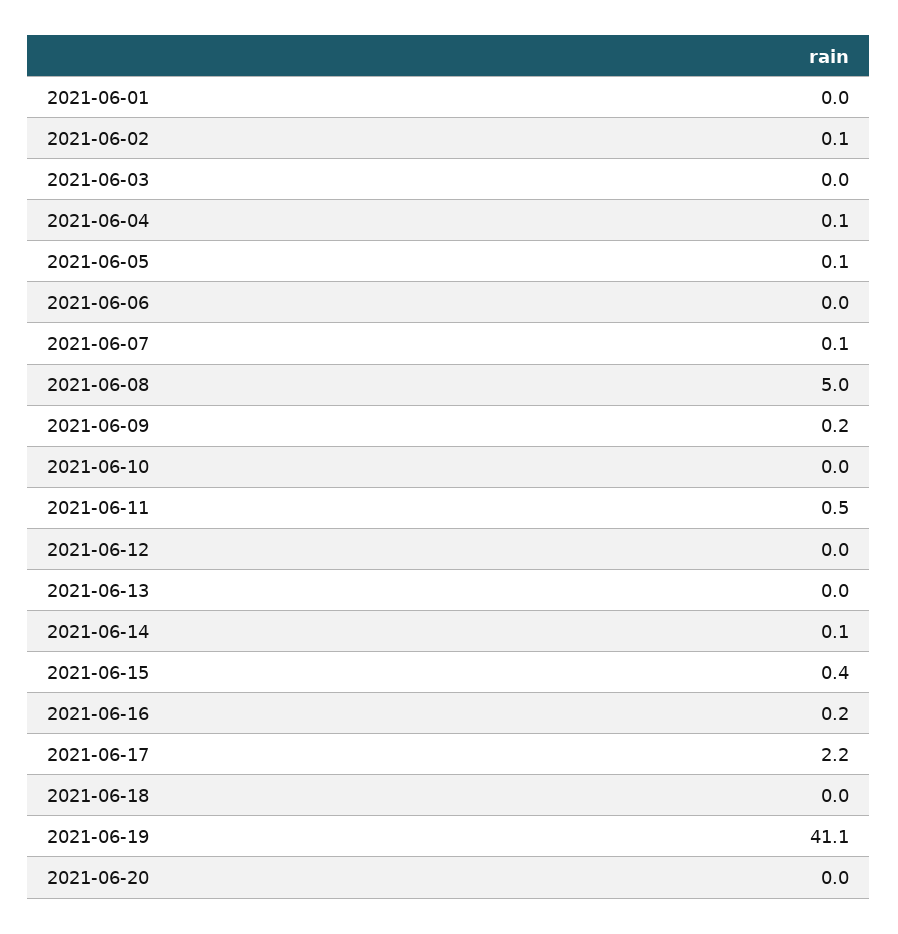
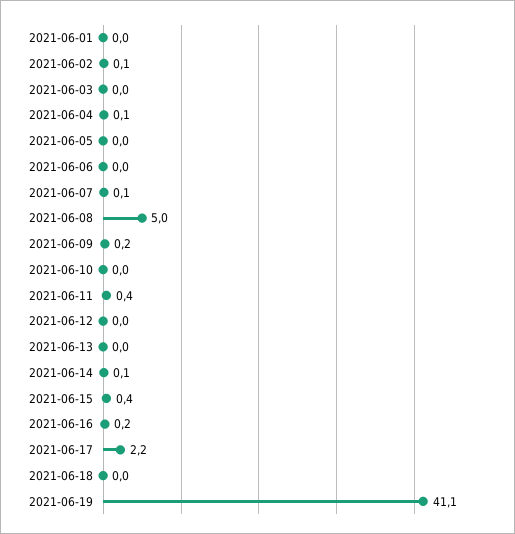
  {
    "2021-06-01": 0,
    "2021-06-02": 0.1,
    "2021-06-03": 0,
    "2021-06-04": 0.1,
-   "2021-06-05": 0.1,
+   "2021-06-05": 0,
    "2021-06-06": 0,
    "2021-06-07": 0.1,
    "2021-06-08": 5,
    "2021-06-09": 0.2,
    "2021-06-10": 0,
-   "2021-06-11": 0.5,
+   "2021-06-11": 0.4,
    "2021-06-12": 0,
    "2021-06-13": 0,
    "2021-06-14": 0.1,
    "2021-06-15": 0.4,
    "2021-06-16": 0.2,
    "2021-06-17": 2.2,
    "2021-06-18": 0,
-   "2021-06-19": 41.1,
+   "2021-06-19": 41.1
-   "2021-06-20": 0
  }

